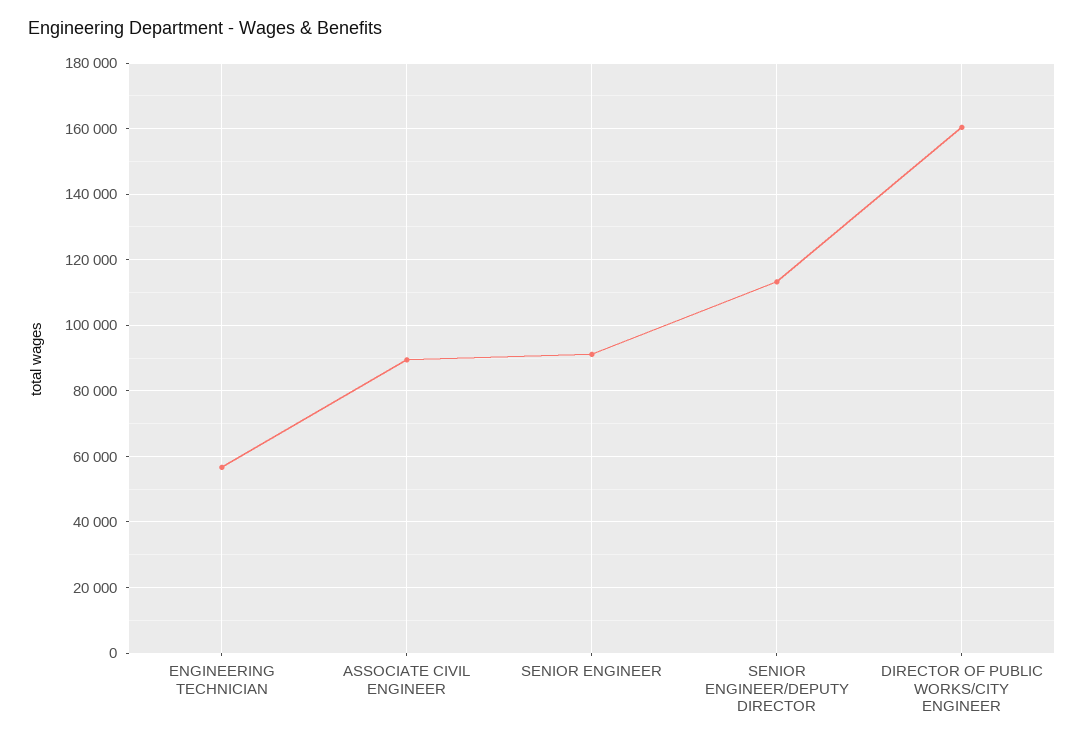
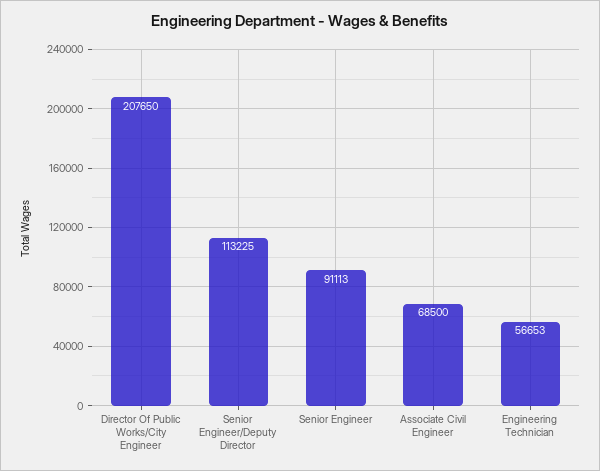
  {
    "ENGINEERING TECHNICIAN": 56653,
-   "ASSOCIATE CIVIL ENGINEER": 90000,
+   "ASSOCIATE CIVIL ENGINEER": 68500,
    "SENIOR ENGINEER": 91113,
    "SENIOR ENGINEER/DEPUTY DIRECTOR": 113225,
-   "DIRECTOR OF PUBLIC WORKS/CITY ENGINEER": 160000
+   "DIRECTOR OF PUBLIC WORKS/CITY ENGINEER": 207650
  }

